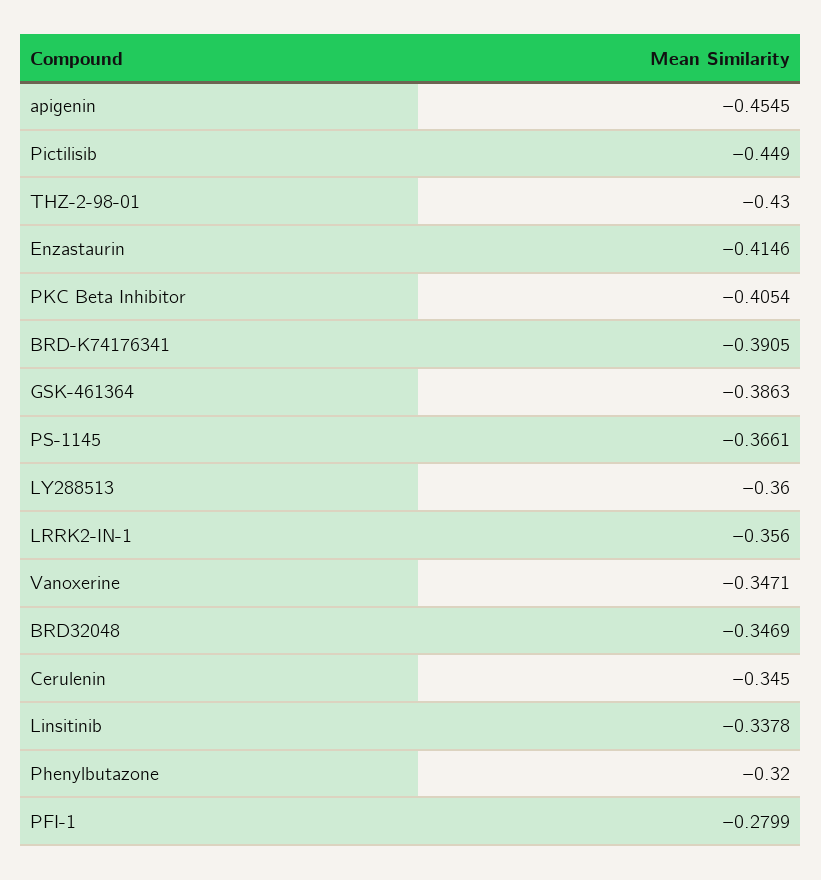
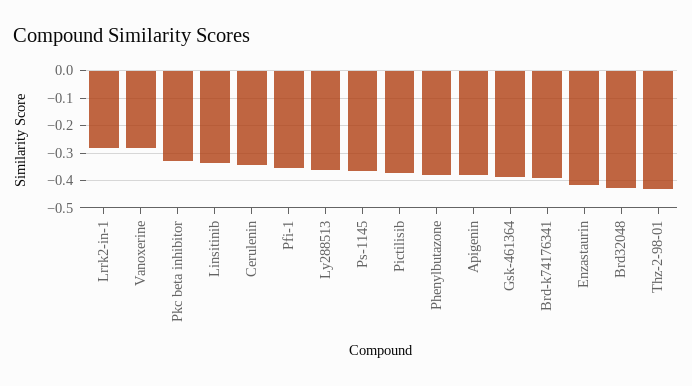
  {
-   "apigenin": -0.4545,
+   "apigenin": -0.375,
-   "Pictilisib": -0.449,
+   "Pictilisib": -0.375,
    "THZ-2-98-01": -0.43,
    "Enzastaurin": -0.4146,
-   "PKC Beta Inhibitor": -0.4054,
+   "PKC Beta Inhibitor": -0.325,
    "BRD-K74176341": -0.3905,
    "GSK-461364": -0.3863,
    "PS-1145": -0.3661,
    "LY288513": -0.36,
-   "LRRK2-IN-1": -0.356,
+   "LRRK2-IN-1": -0.275,
-   "Vanoxerine": -0.3471,
+   "Vanoxerine": -0.275,
-   "BRD32048": -0.3469,
+   "BRD32048": -0.425,
    "Cerulenin": -0.345,
    "Linsitinib": -0.3378,
-   "Phenylbutazone": -0.32,
+   "Phenylbutazone": -0.375,
-   "PFI-1": -0.2799
+   "PFI-1": -0.35
  }

